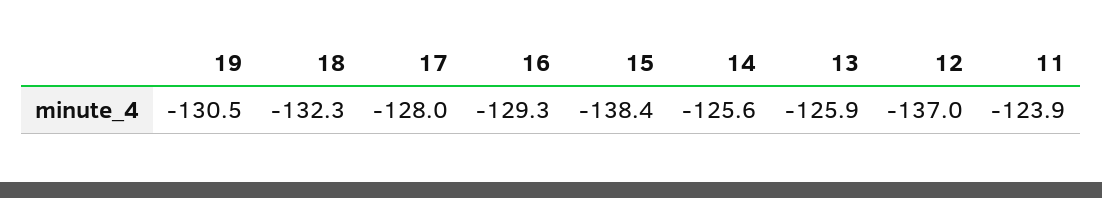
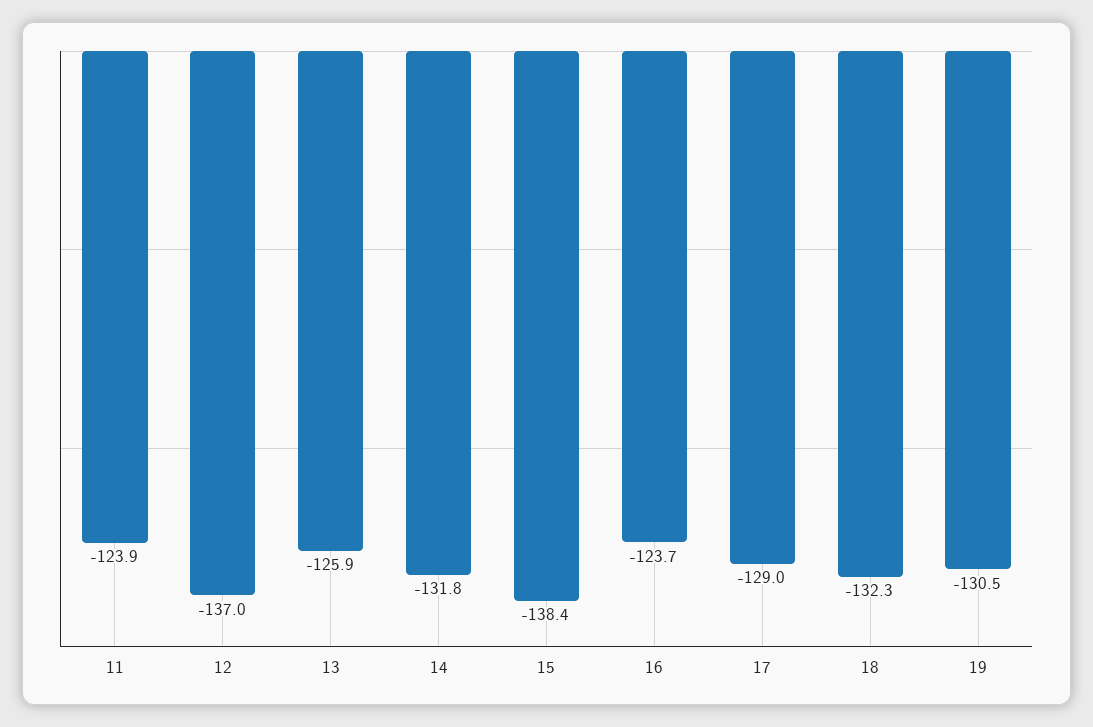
  {
    "19": -130.5,
    "18": -132.3,
-   "17": -128,
+   "17": -129,
-   "16": -129.3,
+   "16": -123.7,
    "15": -138.4,
-   "14": -125.6,
+   "14": -131.8,
    "13": -125.9,
    "12": -137,
    "11": -123.9
  }

